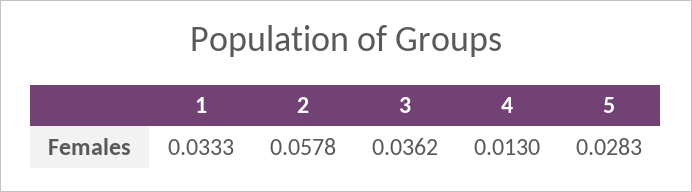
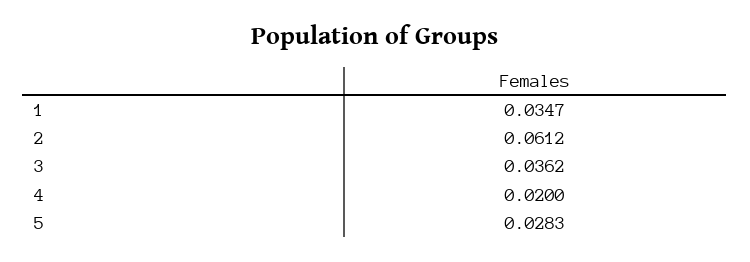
  {
-   "1": 0.0333,
+   "1": 0.0347,
-   "2": 0.0578,
+   "2": 0.0612,
    "3": 0.0362,
-   "4": 0.013,
+   "4": 0.02,
    "5": 0.0283
  }

